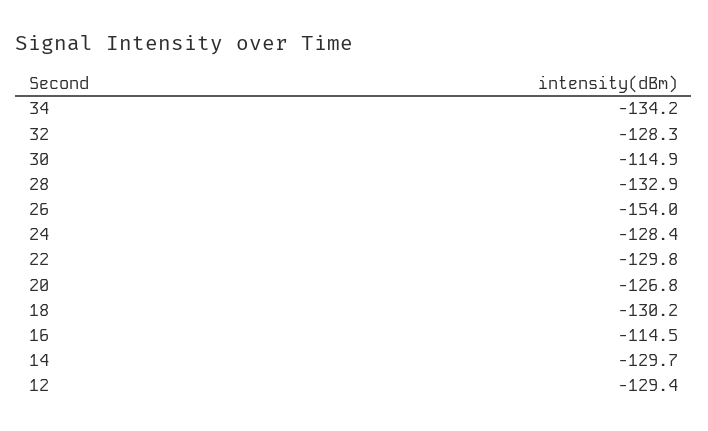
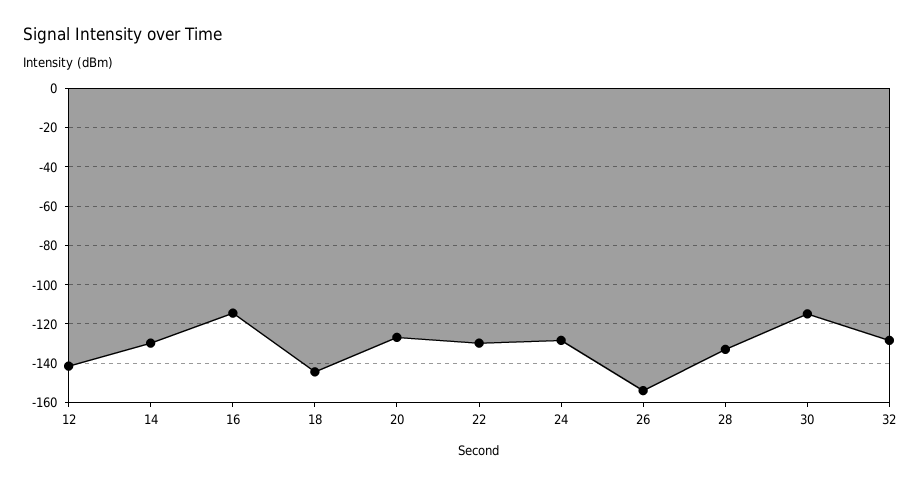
  {
-   "34": -134.2,
    "32": -128.3,
    "30": -114.9,
    "28": -132.9,
    "26": -154,
    "24": -128.4,
    "22": -129.8,
    "20": -126.8,
-   "18": -130.2,
+   "18": -145,
    "16": -114.5,
    "14": -129.7,
-   "12": -129.4
+   "12": -140
  }

